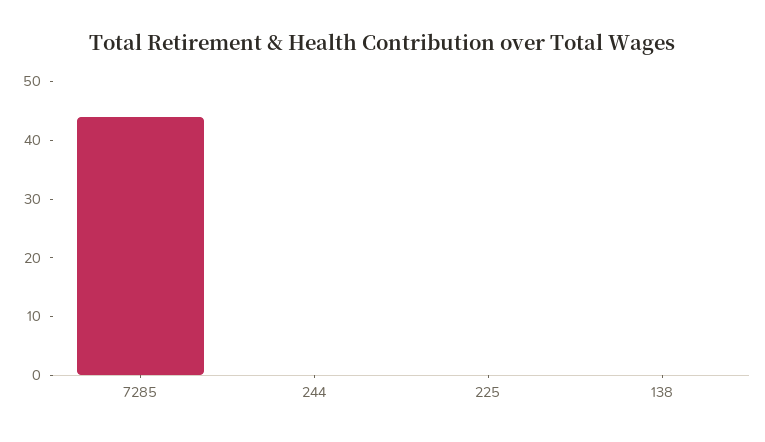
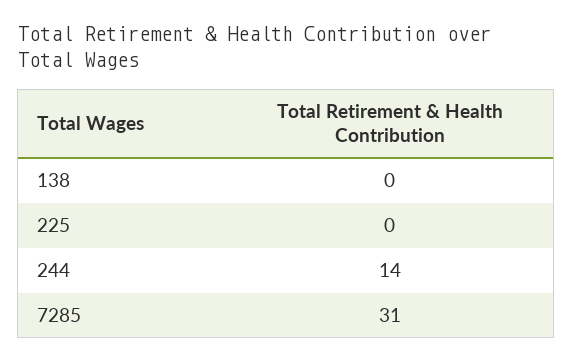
  {
-   "7285": 45,
+   "7285": 31,
-   "244": 0,
+   "244": 14,
    "225": 0,
    "138": 0
  }

